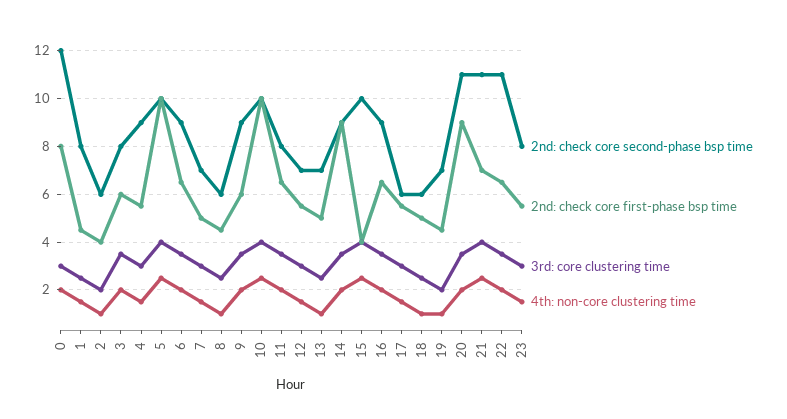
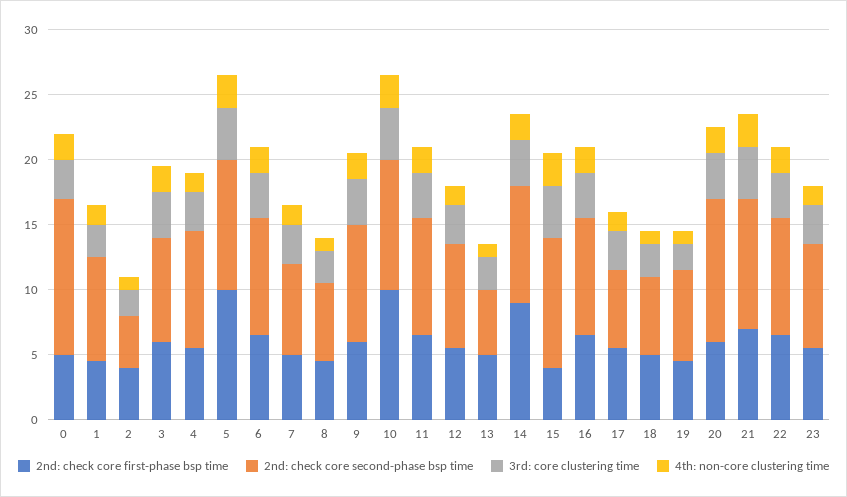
  {
    "2nd: check core second-phase bsp time": {
      "0": 12,
      "1": 8,
-     "2": 6,
+     "2": 4,
      "3": 8,
      "4": 9,
      "5": 10,
      "6": 9,
      "7": 7,
      "8": 6,
      "9": 9,
      "10": 10,
-     "11": 8,
+     "11": 9,
-     "12": 7,
+     "12": 8,
-     "13": 7,
+     "13": 5,
      "14": 9,
      "15": 10,
      "16": 9,
      "17": 6,
      "18": 6,
      "19": 7,
      "20": 11,
-     "21": 11,
+     "21": 10,
-     "22": 11,
+     "22": 9,
      "23": 8
    },
    "2nd: check core first-phase bsp time": {
-     "0": 8,
+     "0": 5,
      "1": 4.5,
      "2": 4,
      "3": 6,
      "4": 5.5,
      "5": 10,
      "6": 6.5,
      "7": 5,
      "8": 4.5,
      "9": 6,
      "10": 10,
      "11": 6.5,
      "12": 5.5,
      "13": 5,
      "14": 9,
      "15": 4,
      "16": 6.5,
      "17": 5.5,
      "18": 5,
      "19": 4.5,
-     "20": 9,
+     "20": 6,
      "21": 7,
      "22": 6.5,
      "23": 5.5
    },
    "3rd: core clustering time": {
      "0": 3,
      "1": 2.5,
      "2": 2,
      "3": 3.5,
      "4": 3,
      "5": 4,
      "6": 3.5,
      "7": 3,
      "8": 2.5,
      "9": 3.5,
      "10": 4,
      "11": 3.5,
      "12": 3,
      "13": 2.5,
      "14": 3.5,
      "15": 4,
      "16": 3.5,
      "17": 3,
      "18": 2.5,
      "19": 2,
      "20": 3.5,
      "21": 4,
      "22": 3.5,
      "23": 3
    },
    "4th: non-core clustering time": {
      "0": 2,
      "1": 1.5,
      "2": 1,
      "3": 2,
      "4": 1.5,
      "5": 2.5,
      "6": 2,
      "7": 1.5,
      "8": 1,
      "9": 2,
      "10": 2.5,
      "11": 2,
      "12": 1.5,
      "13": 1,
      "14": 2,
      "15": 2.5,
      "16": 2,
      "17": 1.5,
      "18": 1,
      "19": 1,
      "20": 2,
      "21": 2.5,
      "22": 2,
      "23": 1.5
    }
  }

